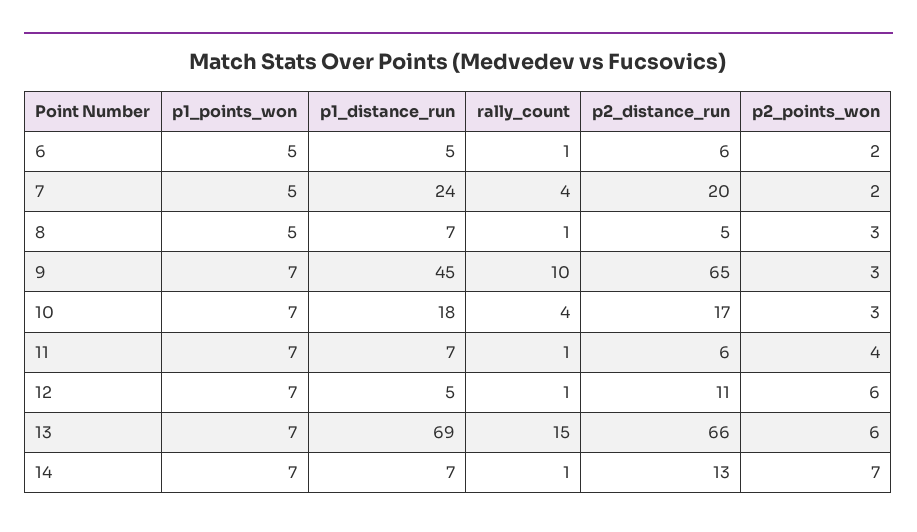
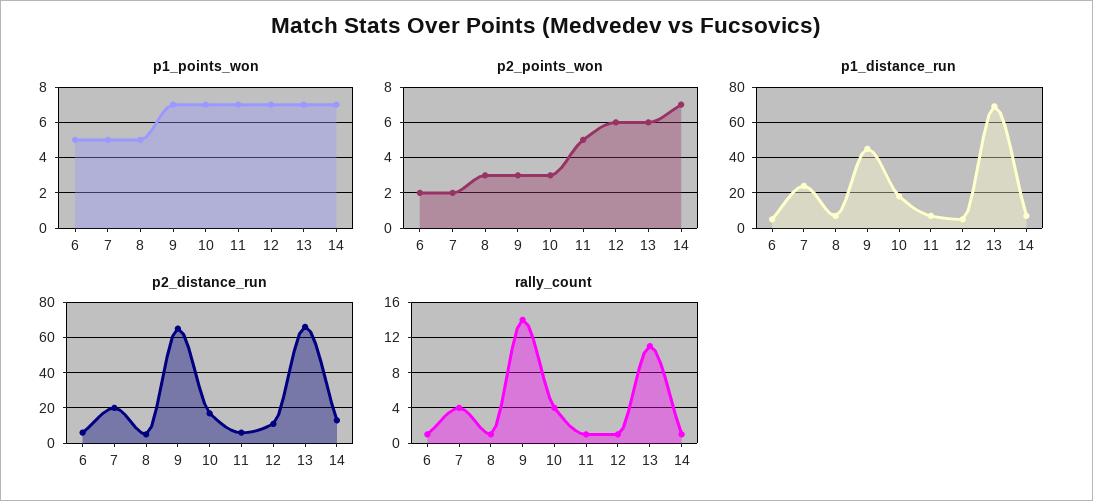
  {
    "p1_points_won": {
      "6": 5,
      "7": 5,
      "8": 5,
      "9": 7,
      "10": 7,
      "11": 7,
      "12": 7,
      "13": 7,
      "14": 7
    },
    "p1_distance_run": {
      "6": 5,
      "7": 24,
      "8": 7,
      "9": 45,
      "10": 18,
      "11": 7,
      "12": 5,
      "13": 69,
      "14": 7
    },
    "rally_count": {
      "6": 1,
      "7": 4,
      "8": 1,
-     "9": 10,
+     "9": 14,
      "10": 4,
      "11": 1,
      "12": 1,
-     "13": 15,
+     "13": 11,
      "14": 1
    },
    "p2_distance_run": {
      "6": 6,
      "7": 20,
      "8": 5,
      "9": 65,
      "10": 17,
      "11": 6,
      "12": 11,
      "13": 66,
      "14": 13
    },
    "p2_points_won": {
      "6": 2,
      "7": 2,
      "8": 3,
      "9": 3,
      "10": 3,
-     "11": 4,
+     "11": 5,
      "12": 6,
      "13": 6,
      "14": 7
    }
  }

